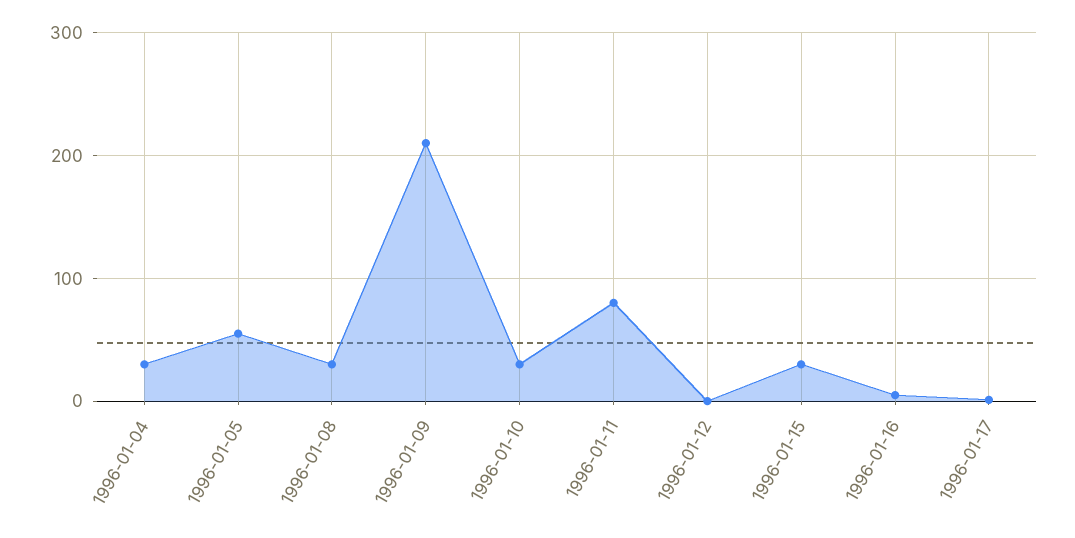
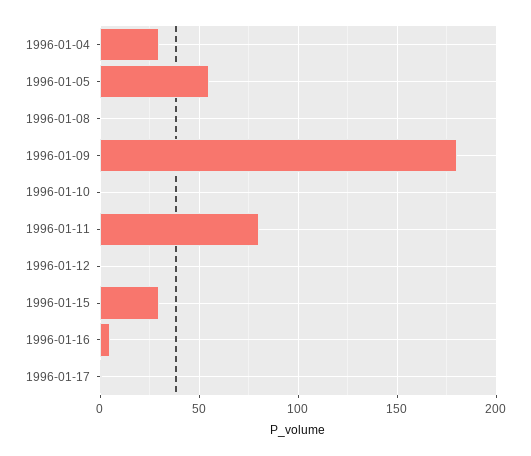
  {
    "1996-01-04": 30,
    "1996-01-05": 55,
-   "1996-01-08": 30,
+   "1996-01-08": 0,
-   "1996-01-09": 210,
+   "1996-01-09": 180,
-   "1996-01-10": 30,
+   "1996-01-10": 0,
    "1996-01-11": 80,
    "1996-01-12": 0,
    "1996-01-15": 30,
    "1996-01-16": 5,
    "1996-01-17": 0
  }

